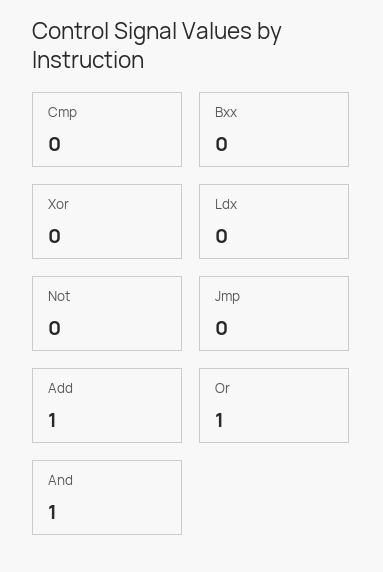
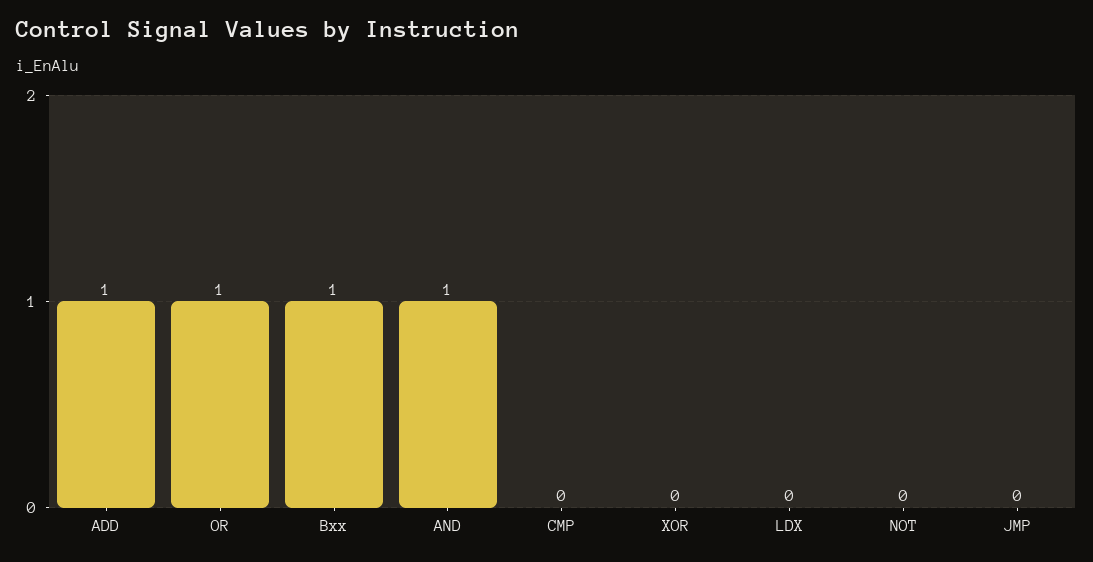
  {
    "Cmp": 0,
-   "Bxx": 0,
+   "Bxx": 1,
    "Xor": 0,
    "Ldx": 0,
    "Not": 0,
    "Jmp": 0,
    "Add": 1,
    "Or": 1,
    "And": 1
  }

